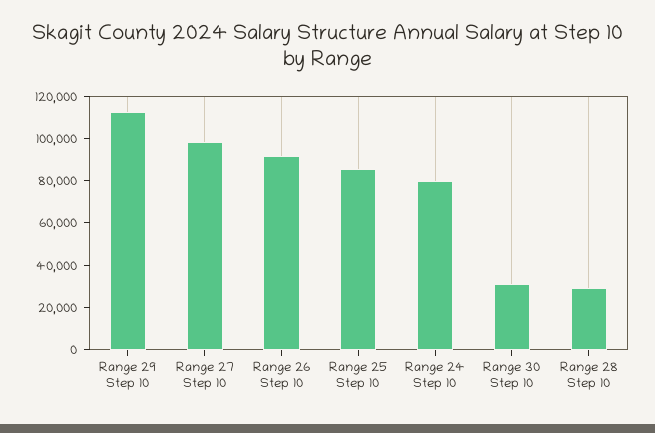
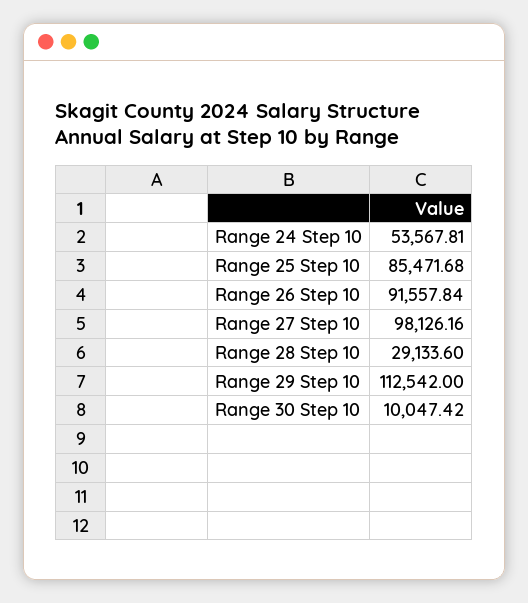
  {
    "Range 29 Step 10": 112542,
    "Range 27 Step 10": 98126.16,
    "Range 26 Step 10": 91557.84,
    "Range 25 Step 10": 85471.68,
-   "Range 24 Step 10": 80000,
+   "Range 24 Step 10": 53567.81,
-   "Range 30 Step 10": 30000,
+   "Range 30 Step 10": 10047.42,
    "Range 28 Step 10": 29133.6
  }

